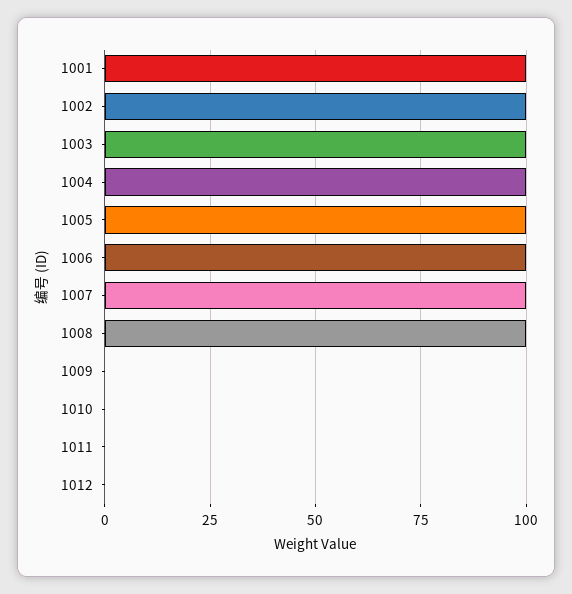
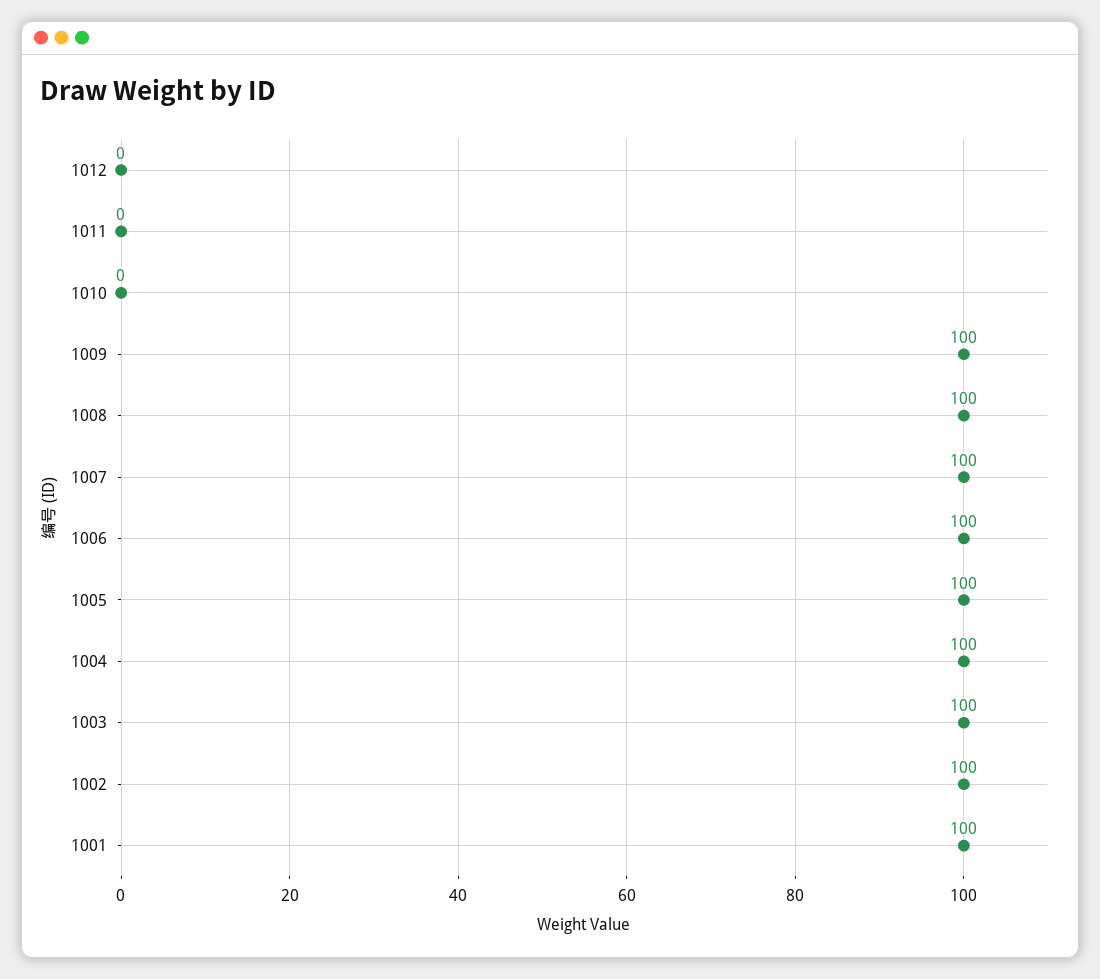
  {
    "1001": 100,
    "1002": 100,
    "1003": 100,
    "1004": 100,
    "1005": 100,
    "1006": 100,
    "1007": 100,
    "1008": 100,
-   "1009": 0,
+   "1009": 100,
    "1010": 0,
    "1011": 0,
    "1012": 0
  }

